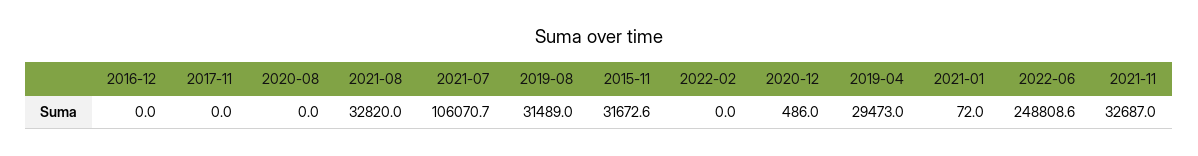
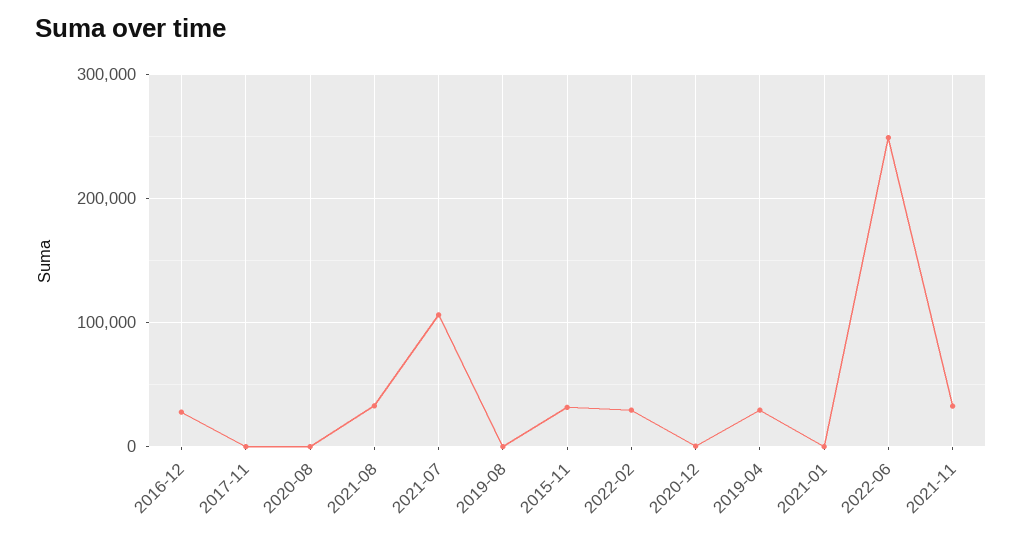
  {
-   "2016-12": 0,
+   "2016-12": 30000,
    "2017-11": 0,
    "2020-08": 0,
    "2021-08": 32820,
    "2021-07": 106070.7,
-   "2019-08": 31489,
+   "2019-08": 0,
    "2015-11": 31672.6,
-   "2022-02": 0,
+   "2022-02": 30000,
    "2020-12": 486,
    "2019-04": 29473,
    "2021-01": 72,
    "2022-06": 248808.6,
    "2021-11": 32687
  }

